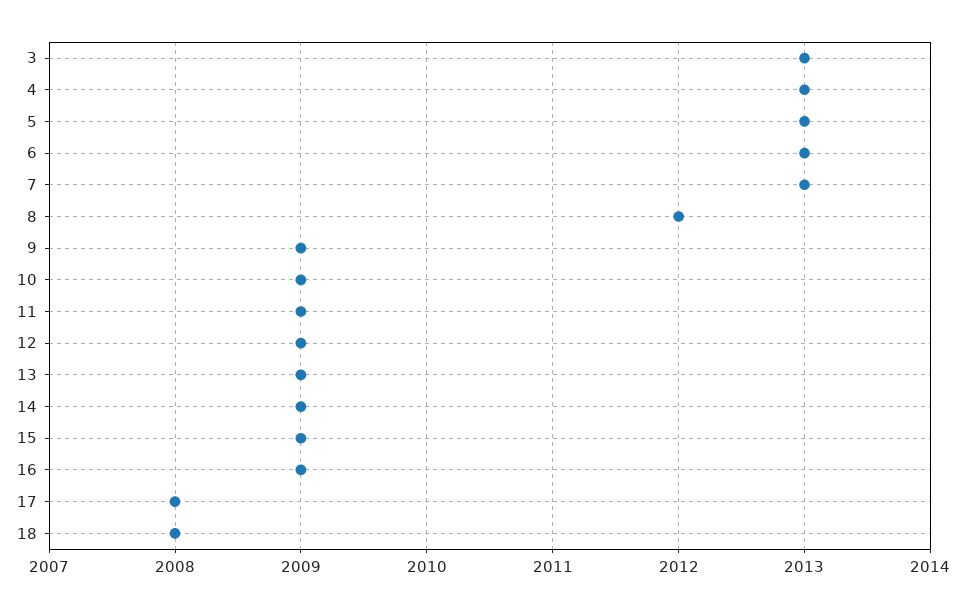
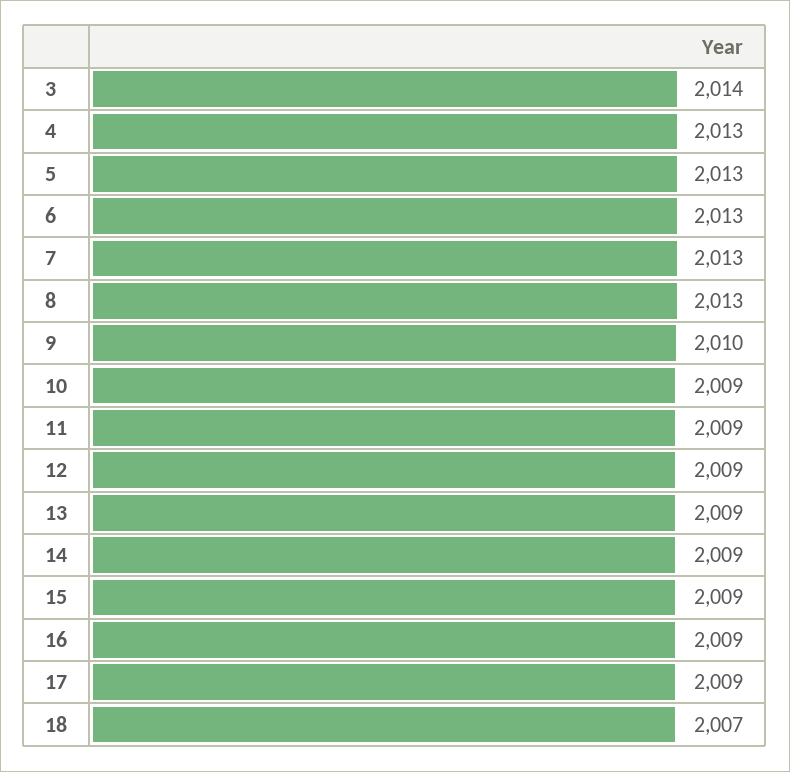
  {
-   "3": 2013,
+   "3": 2014,
    "4": 2013,
    "5": 2013,
    "6": 2013,
    "7": 2013,
-   "8": 2012,
+   "8": 2013,
-   "9": 2009,
+   "9": 2010,
    "10": 2009,
    "11": 2009,
    "12": 2009,
    "13": 2009,
    "14": 2009,
    "15": 2009,
    "16": 2009,
-   "17": 2008,
+   "17": 2009,
-   "18": 2008
+   "18": 2007
  }

